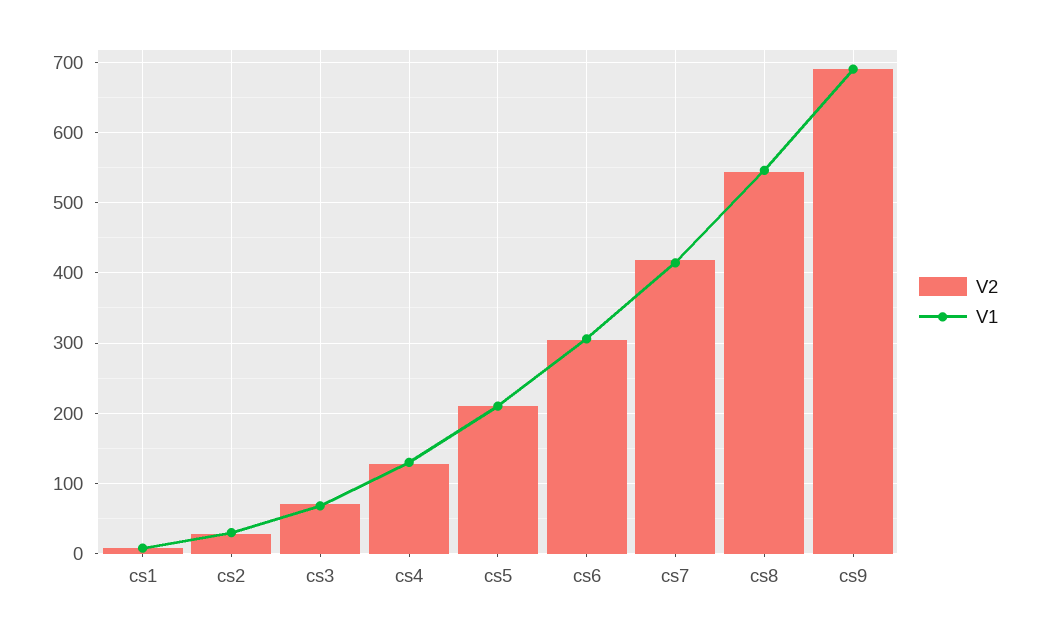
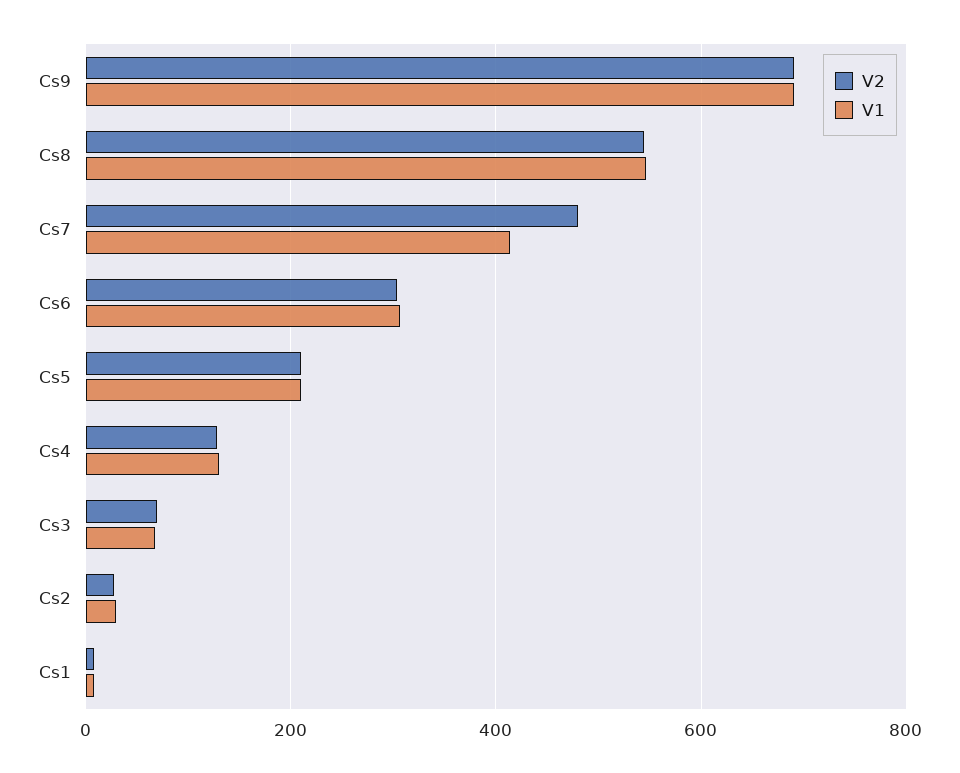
  {
    "V2": {
      "cs1": 10,
      "cs2": 30,
      "cs3": 70,
      "cs4": 130,
      "cs5": 210,
      "cs6": 300,
-     "cs7": 420,
+     "cs7": 480,
      "cs8": 540,
      "cs9": 690
    },
    "V1": {
      "cs1": 10,
      "cs2": 30,
      "cs3": 70,
      "cs4": 130,
      "cs5": 210,
      "cs6": 310,
      "cs7": 410,
      "cs8": 550,
      "cs9": 690
    }
  }

